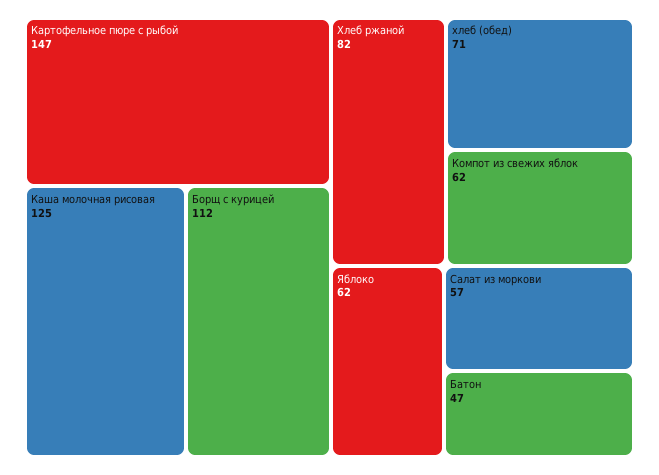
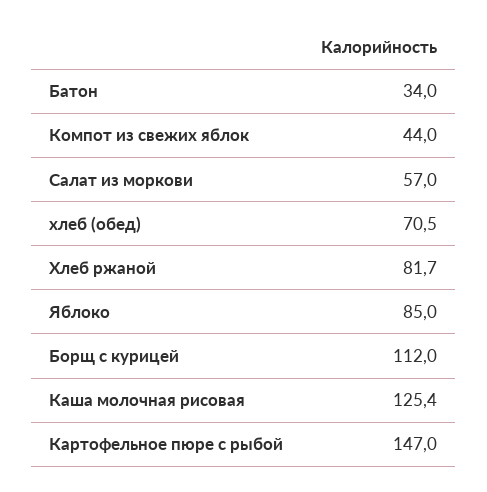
  {
    "Картофельное пюре с рыбой": 147,
    "Каша молочная рисовая": 125.4,
    "Борщ с курицей": 112,
    "Хлеб ржаной": 81.7,
    "хлеб (обед)": 70.5,
-   "Компот из свежих яблок": 62,
+   "Компот из свежих яблок": 44,
-   "Яблоко": 62,
+   "Яблоко": 85,
    "Салат из моркови": 57,
-   "Батон": 47
+   "Батон": 34
  }

